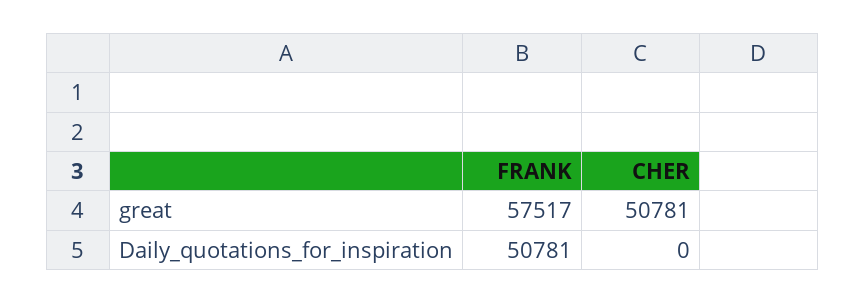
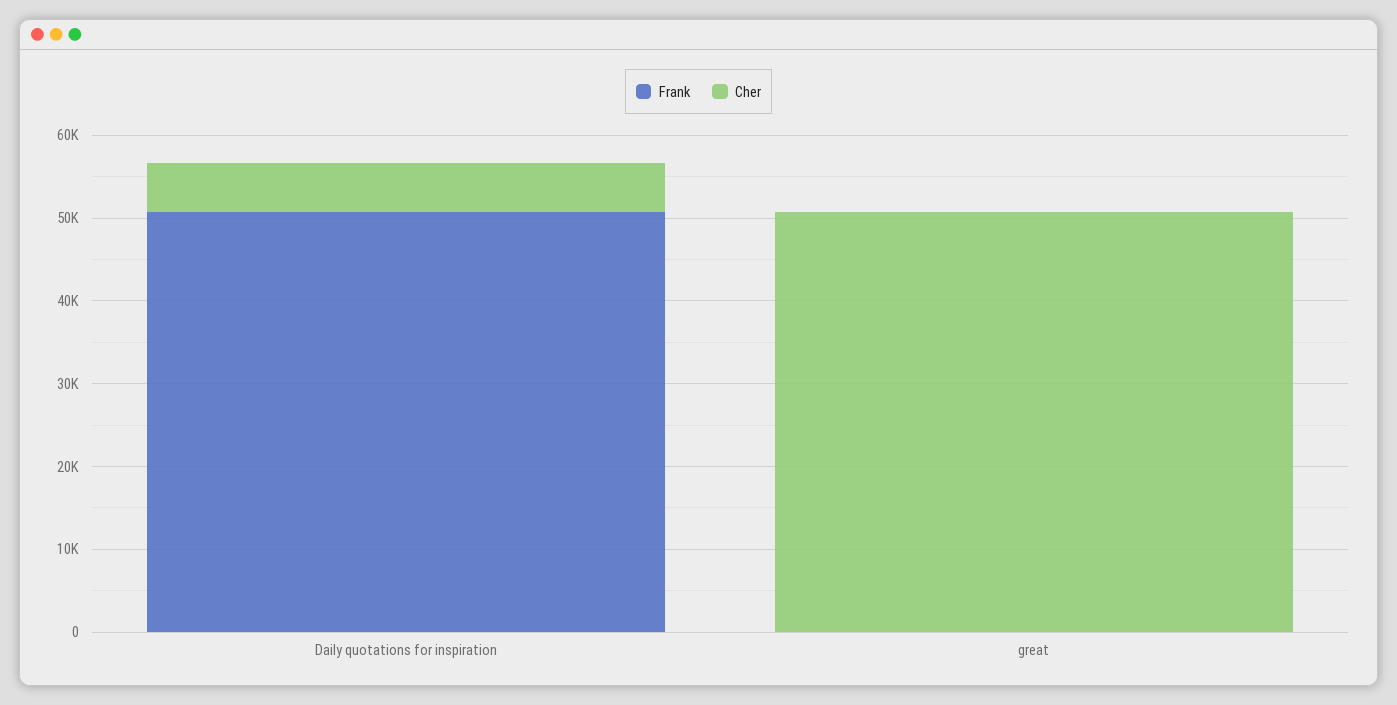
  {
    "FRANK": {
-     "great": 57517,
+     "great": 0,
      "Daily_quotations_for_inspiration": 50781
    },
    "CHER": {
      "great": 50781,
-     "Daily_quotations_for_inspiration": 0
+     "Daily_quotations_for_inspiration": 6000
    }
  }

